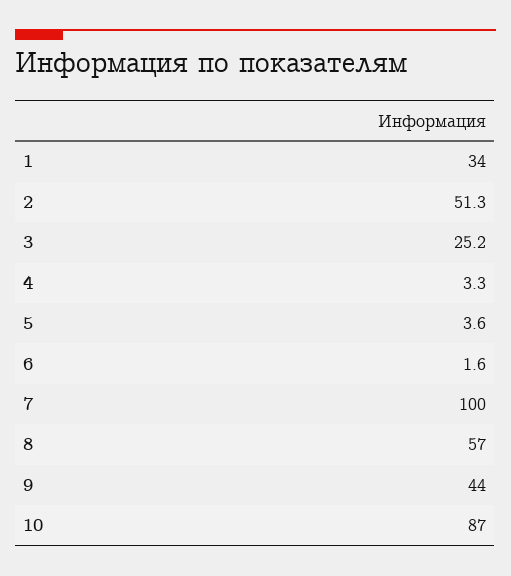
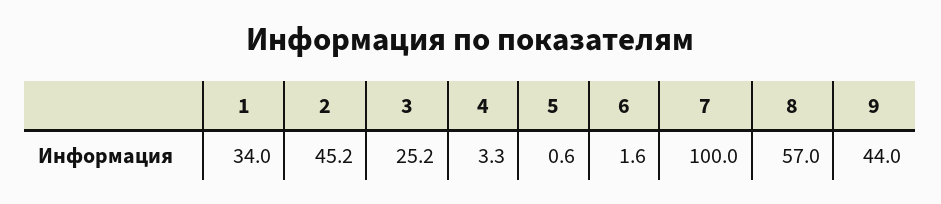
  {
    "1": 34,
-   "2": 51.3,
+   "2": 45.2,
    "3": 25.2,
    "4": 3.3,
-   "5": 3.6,
+   "5": 0.6,
    "6": 1.6,
    "7": 100,
    "8": 57,
-   "9": 44,
+   "9": 44
-   "10": 87
  }

